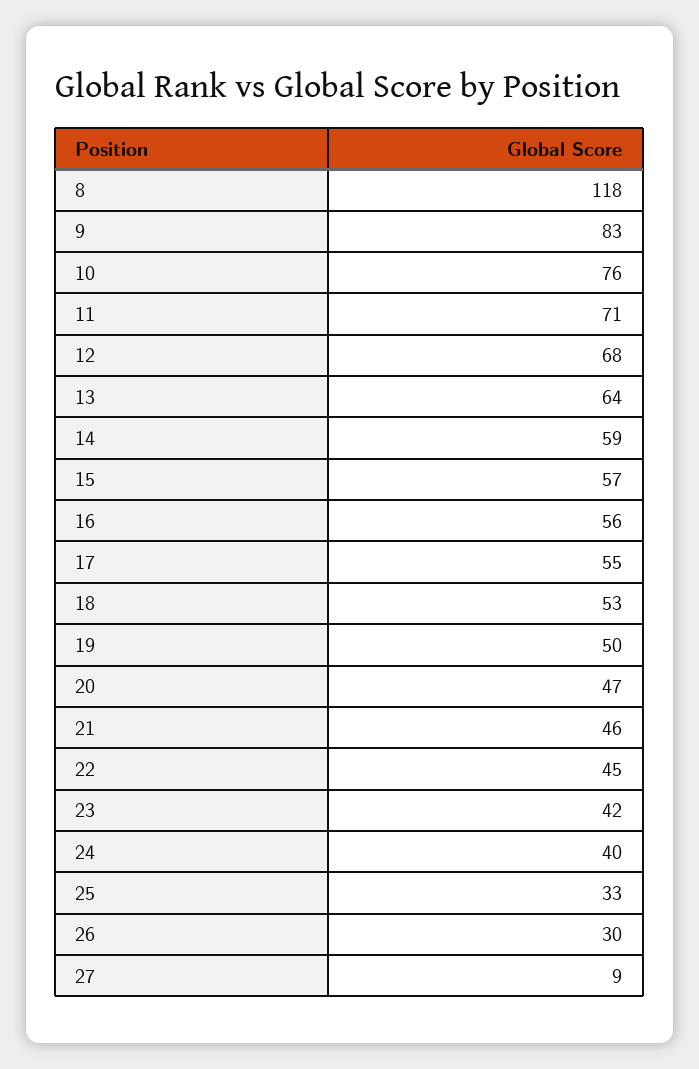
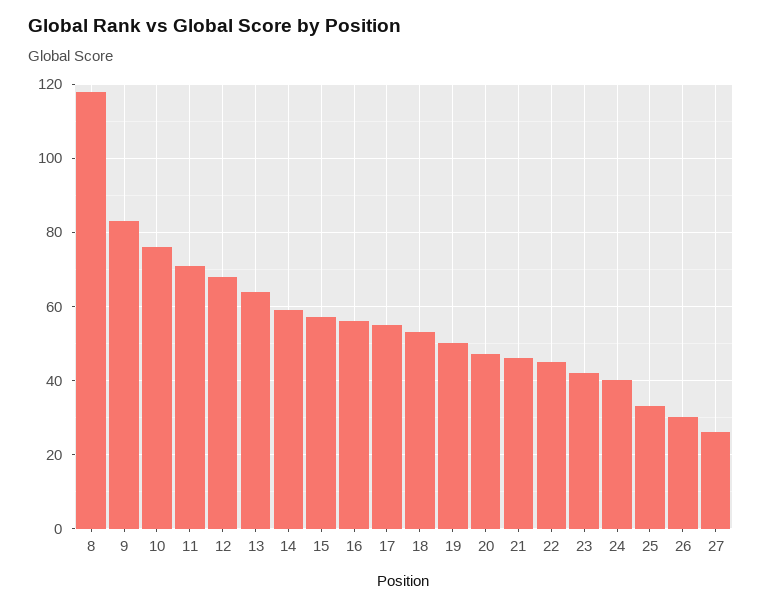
  {
    "8": 118,
    "9": 83,
    "10": 76,
    "11": 71,
    "12": 68,
    "13": 64,
    "14": 59,
    "15": 57,
    "16": 56,
    "17": 55,
    "18": 53,
    "19": 50,
    "20": 47,
    "21": 46,
    "22": 45,
    "23": 42,
    "24": 40,
    "25": 33,
    "26": 30,
-   "27": 9
+   "27": 25
  }

